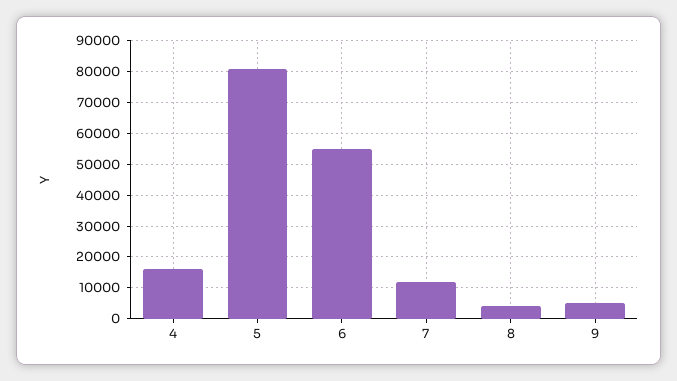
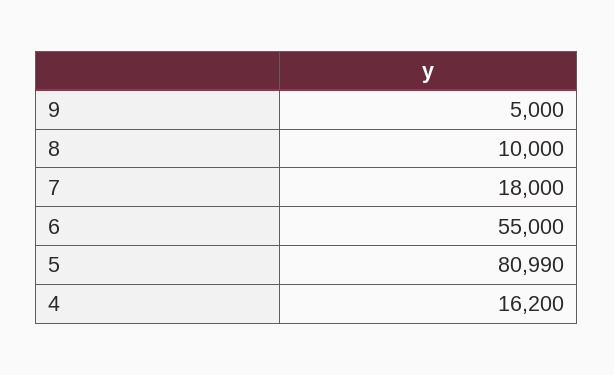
  {
    "4": 16200,
    "5": 80990,
    "6": 55000,
-   "7": 12000,
+   "7": 18000,
-   "8": 4000,
+   "8": 10000,
    "9": 5000
  }

